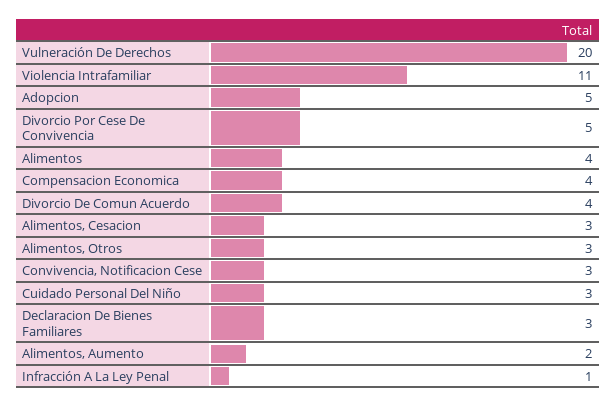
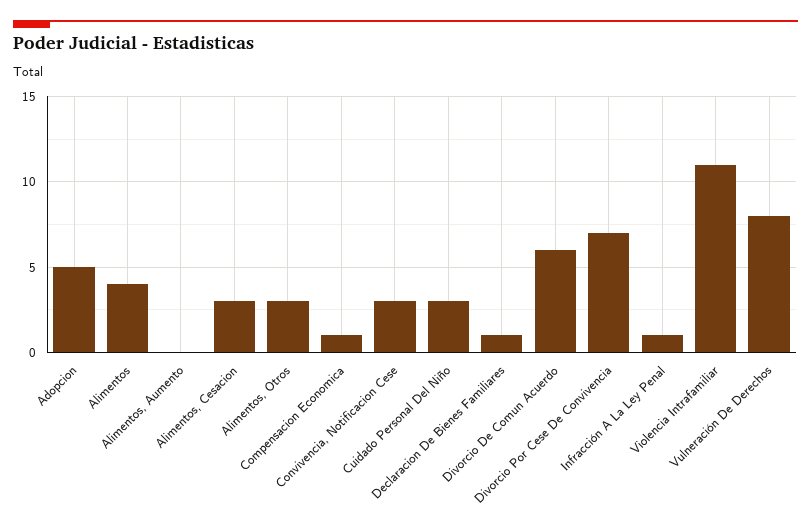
  {
-   "Vulneración De Derechos": 20,
+   "Vulneración De Derechos": 8,
    "Violencia Intrafamiliar": 11,
    "Adopcion": 5,
-   "Divorcio Por Cese De Convivencia": 5,
+   "Divorcio Por Cese De Convivencia": 7,
    "Alimentos": 4,
-   "Compensacion Economica": 4,
+   "Compensacion Economica": 1,
-   "Divorcio De Comun Acuerdo": 4,
+   "Divorcio De Comun Acuerdo": 6,
    "Alimentos, Cesacion": 3,
    "Alimentos, Otros": 3,
    "Convivencia, Notificacion Cese": 3,
    "Cuidado Personal Del Niño": 3,
-   "Declaracion De Bienes Familiares": 3,
+   "Declaracion De Bienes Familiares": 1,
-   "Alimentos, Aumento": 2,
+   "Alimentos, Aumento": 0,
    "Infracción A La Ley Penal": 1
  }

